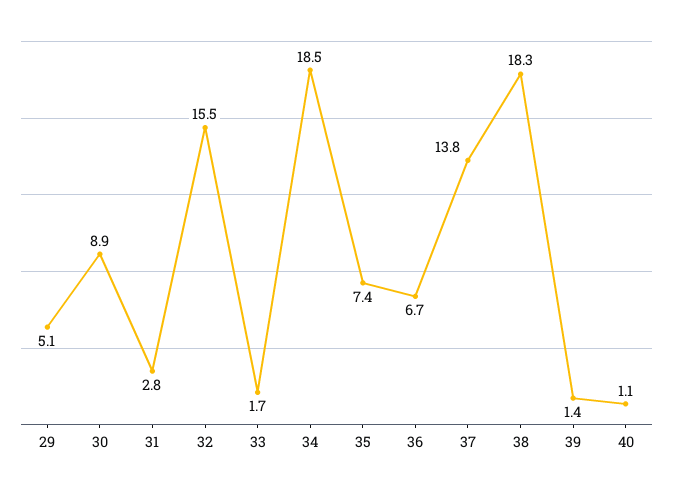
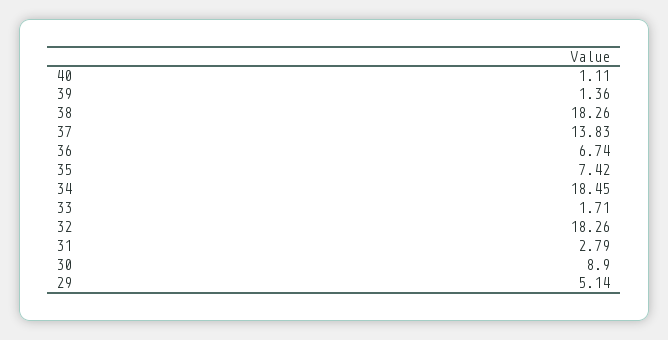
  {
    "29": 5.14,
    "30": 8.9,
    "31": 2.79,
-   "32": 15.5,
+   "32": 18.26,
    "33": 1.71,
    "34": 18.45,
    "35": 7.42,
    "36": 6.74,
    "37": 13.83,
    "38": 18.26,
    "39": 1.36,
    "40": 1.11
  }

